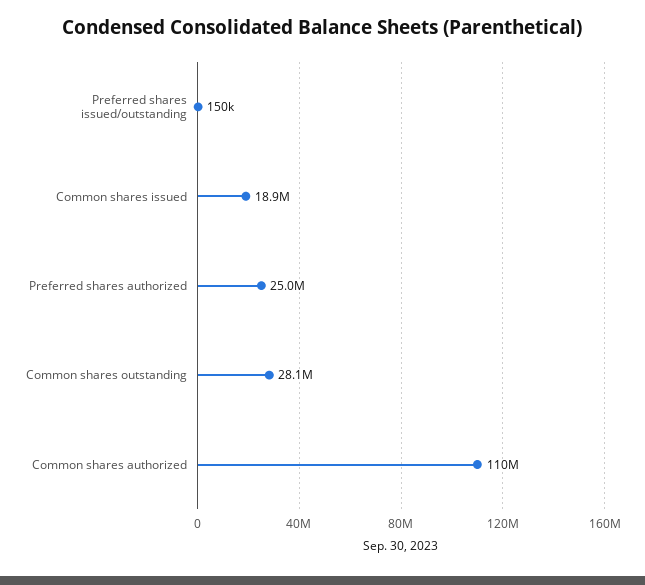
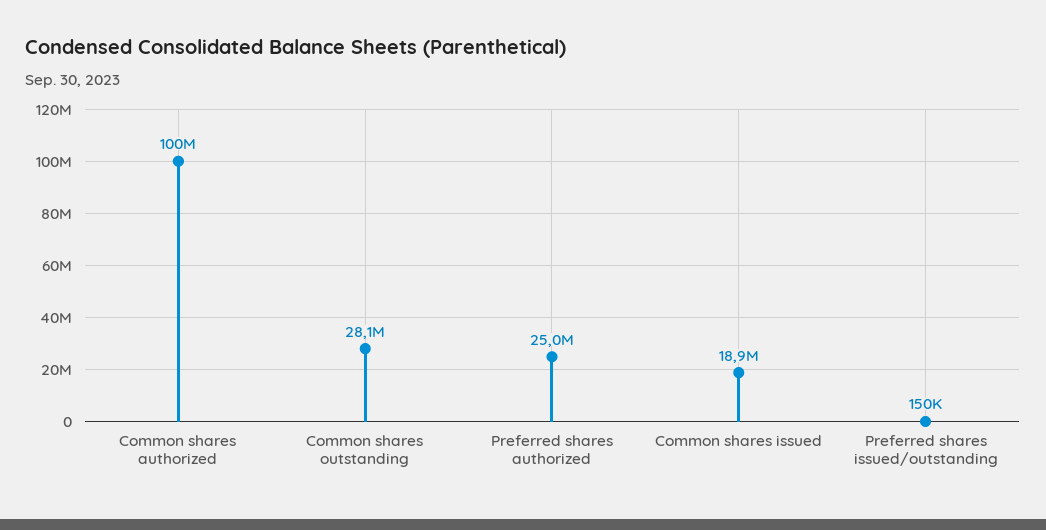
  {
    "Preferred shares issued/outstanding": 150000,
    "Common shares issued": 18900000,
    "Preferred shares authorized": 25000000,
    "Common shares outstanding": 28100000,
-   "Common shares authorized": 110000000
+   "Common shares authorized": 100000000
  }

